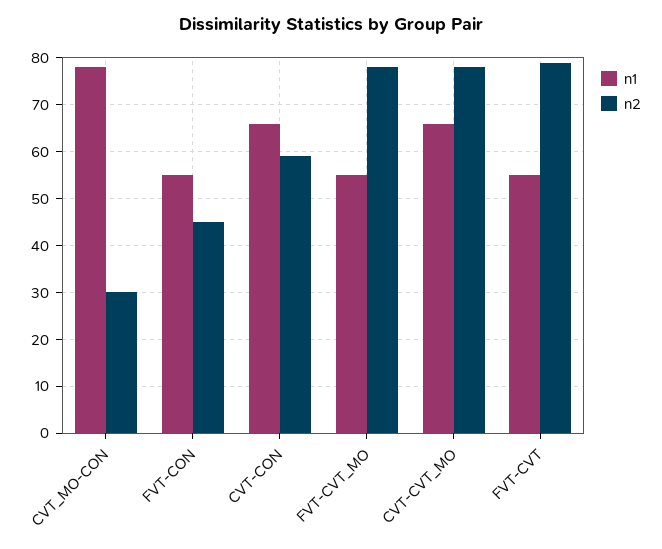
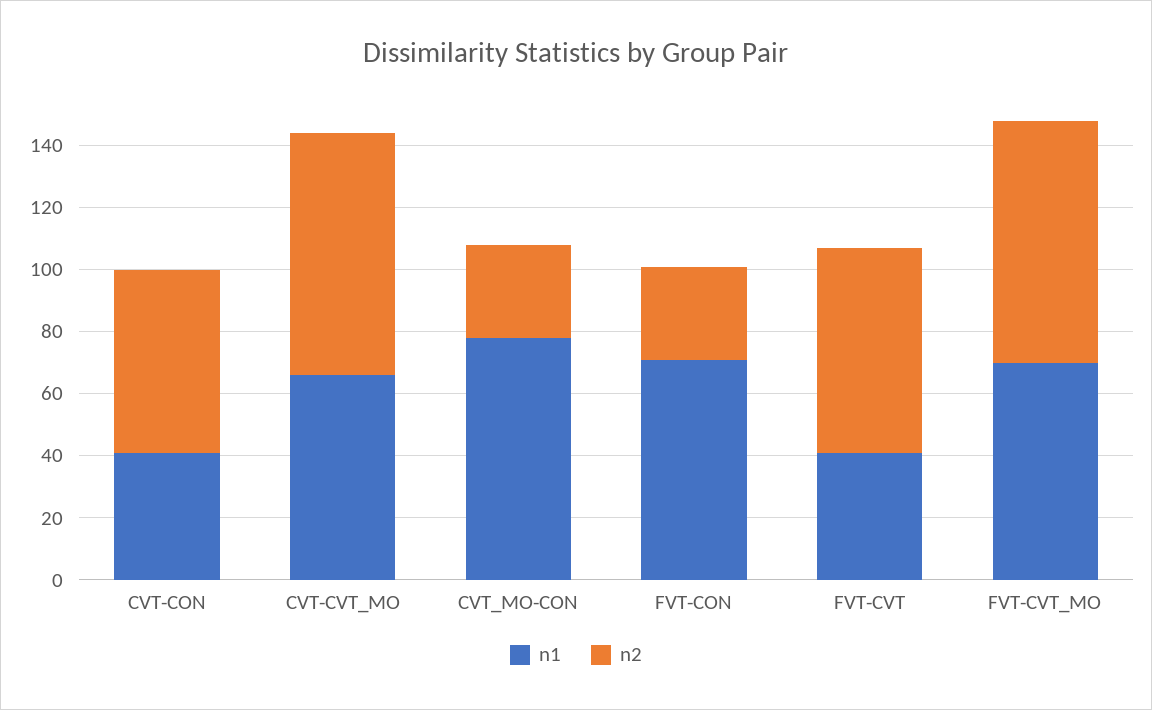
  {
    "n1": {
      "CVT_MO-CON": 80,
-     "FVT-CON": 55,
+     "FVT-CON": 70,
-     "CVT-CON": 65,
+     "CVT-CON": 40,
-     "FVT-CVT_MO": 55,
+     "FVT-CVT_MO": 70,
      "CVT-CVT_MO": 65,
-     "FVT-CVT": 55
+     "FVT-CVT": 40
    },
    "n2": {
      "CVT_MO-CON": 30,
-     "FVT-CON": 45,
+     "FVT-CON": 30,
      "CVT-CON": 60,
      "FVT-CVT_MO": 80,
      "CVT-CVT_MO": 80,
-     "FVT-CVT": 80
+     "FVT-CVT": 65
    }
  }

